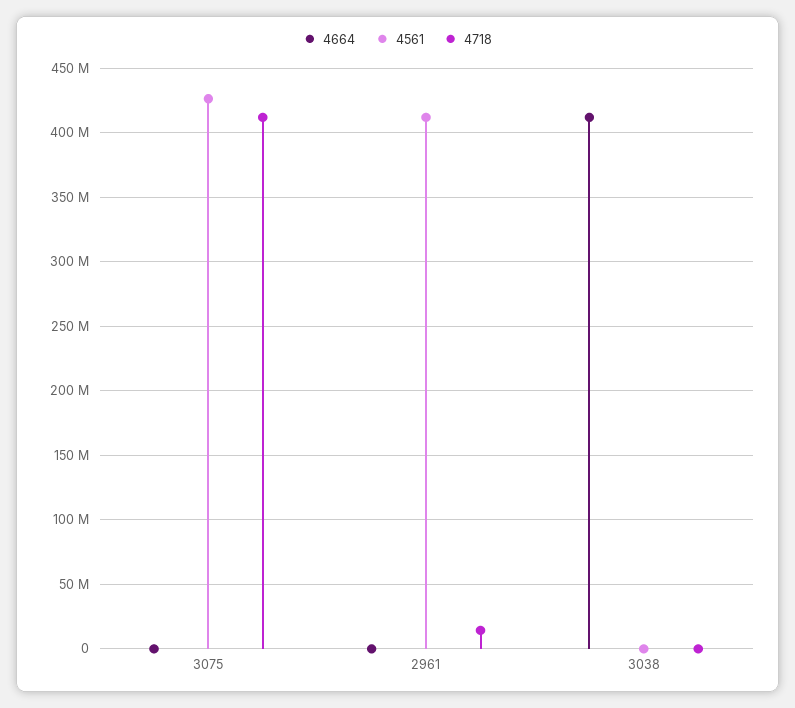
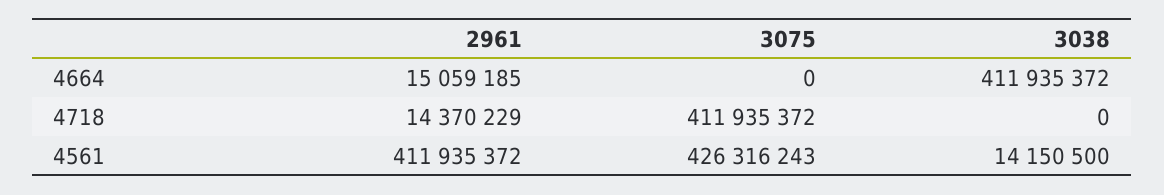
  {
    "4664": {
      "3075": 0,
-     "2961": 0,
+     "2961": 15059185,
      "3038": 411935372
    },
    "4561": {
      "3075": 426316243,
      "2961": 411935372,
-     "3038": 0
+     "3038": 14150500
    },
    "4718": {
      "3075": 411935372,
      "2961": 14370229,
      "3038": 0
    }
  }

